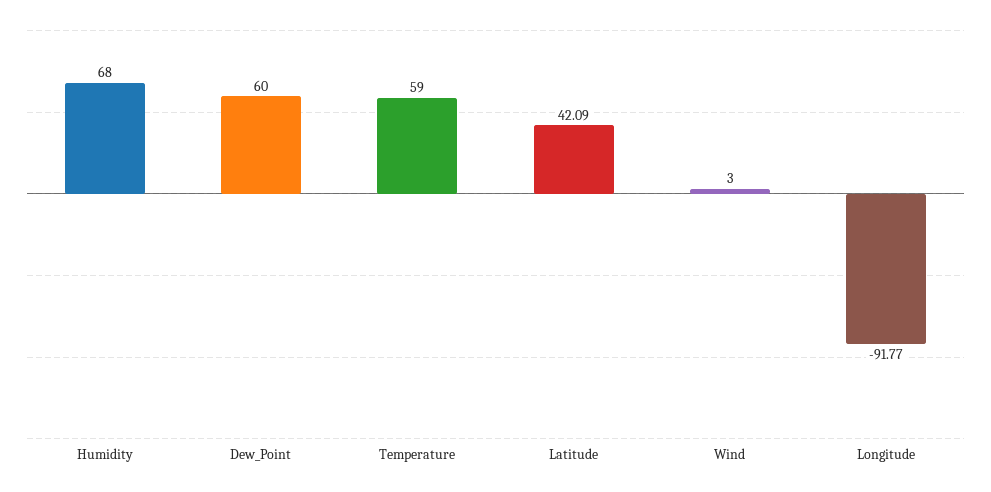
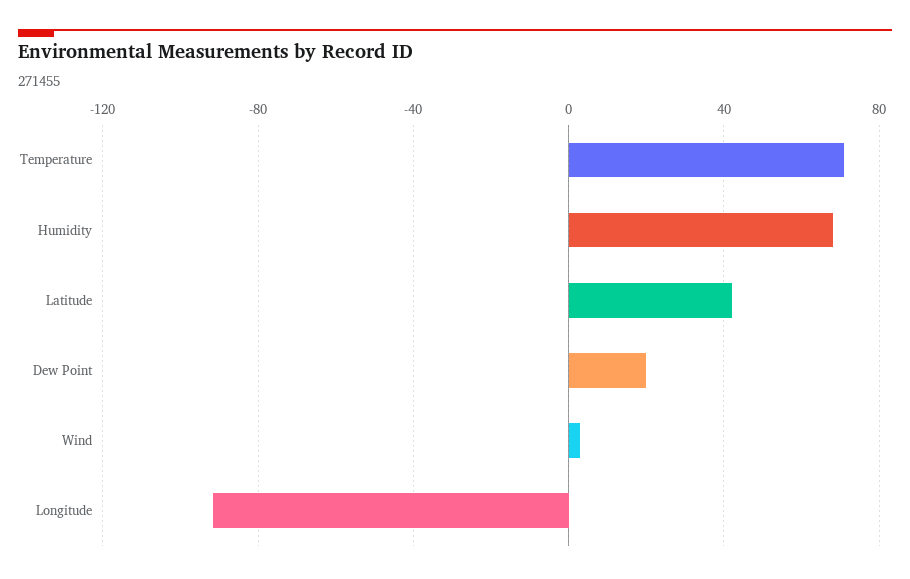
  {
    "Humidity": 68,
-   "Dew_Point": 60,
+   "Dew_Point": 20,
-   "Temperature": 59,
+   "Temperature": 70,
    "Latitude": 42.09,
    "Wind": 3,
    "Longitude": -91.77
  }

